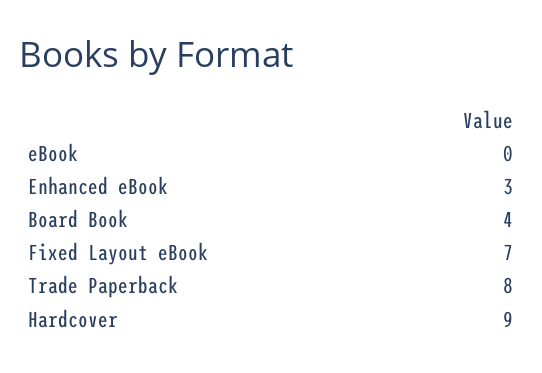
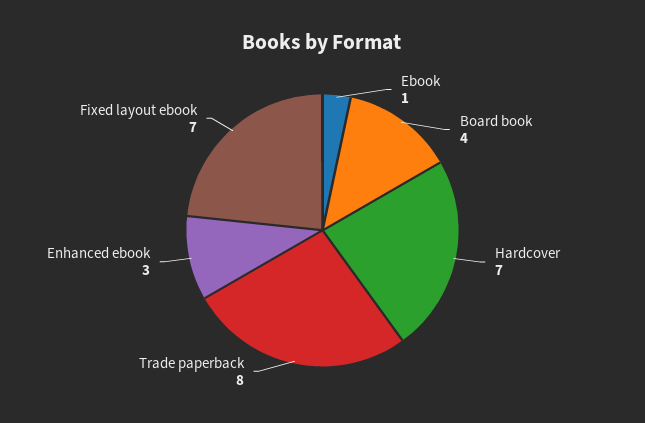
  {
-   "eBook": 0,
+   "eBook": 1,
    "Enhanced eBook": 3,
    "Board Book": 4,
    "Fixed Layout eBook": 7,
    "Trade Paperback": 8,
-   "Hardcover": 9
+   "Hardcover": 7
  }

